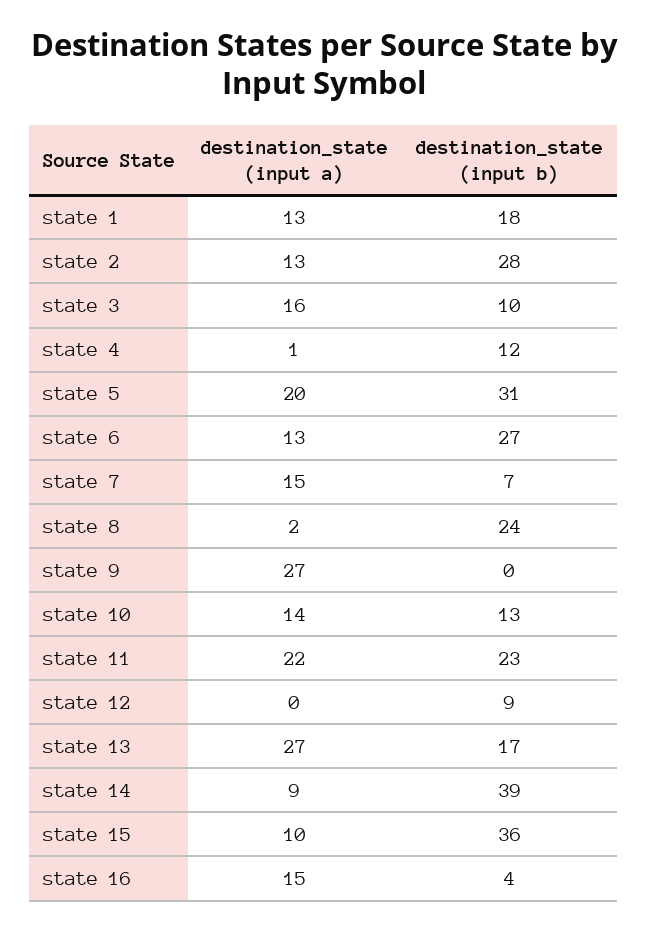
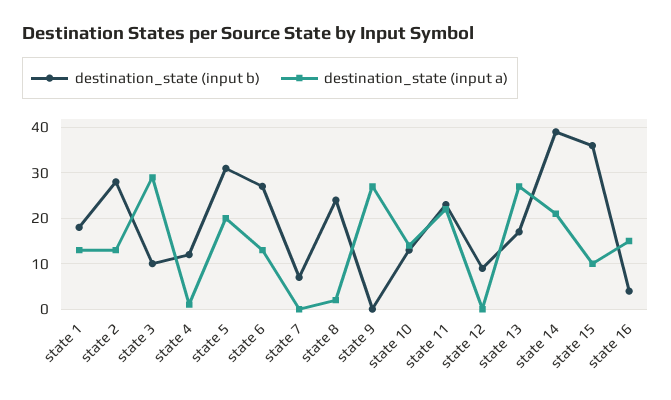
  {
    "destination_state (input a)": {
      "state 1": 13,
      "state 2": 13,
-     "state 3": 16,
+     "state 3": 30,
      "state 4": 1,
      "state 5": 20,
      "state 6": 13,
-     "state 7": 15,
+     "state 7": 0,
      "state 8": 2,
      "state 9": 27,
      "state 10": 14,
      "state 11": 22,
      "state 12": 0,
      "state 13": 27,
-     "state 14": 9,
+     "state 14": 20,
      "state 15": 10,
      "state 16": 15
    },
    "destination_state (input b)": {
      "state 1": 18,
      "state 2": 28,
      "state 3": 10,
      "state 4": 12,
      "state 5": 31,
      "state 6": 27,
      "state 7": 7,
      "state 8": 24,
      "state 9": 0,
      "state 10": 13,
      "state 11": 23,
      "state 12": 9,
      "state 13": 17,
      "state 14": 39,
      "state 15": 36,
      "state 16": 4
    }
  }

